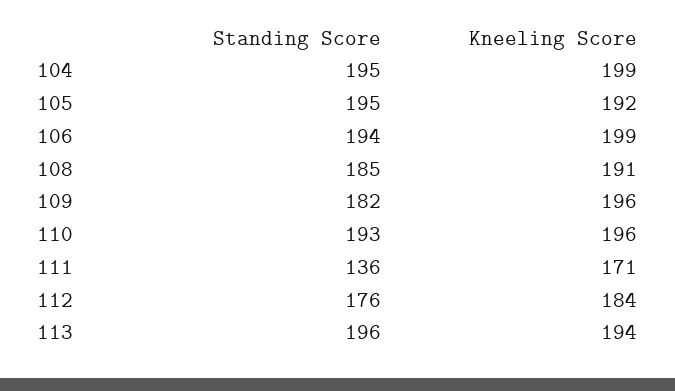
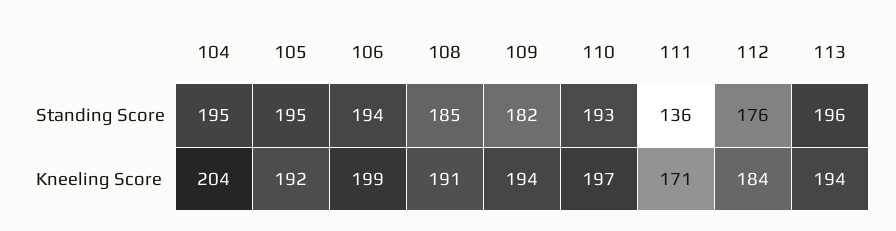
  {
    "Standing Score": {
      "104": 195,
      "105": 195,
      "106": 194,
      "108": 185,
      "109": 182,
      "110": 193,
      "111": 136,
      "112": 176,
      "113": 196
    },
    "Kneeling Score": {
-     "104": 199,
+     "104": 204,
      "105": 192,
      "106": 199,
      "108": 191,
-     "109": 196,
+     "109": 194,
-     "110": 196,
+     "110": 197,
      "111": 171,
      "112": 184,
      "113": 194
    }
  }

